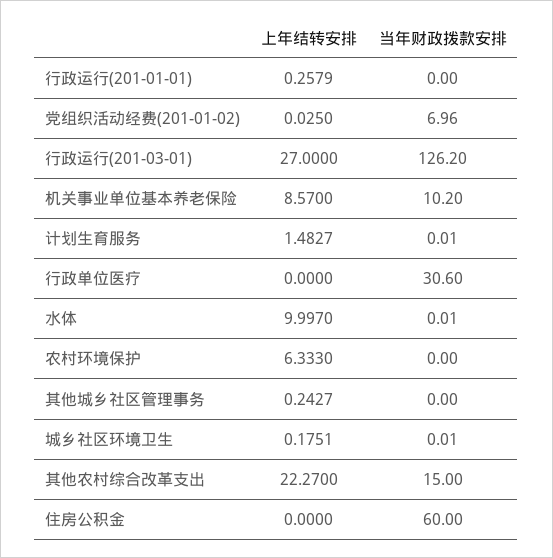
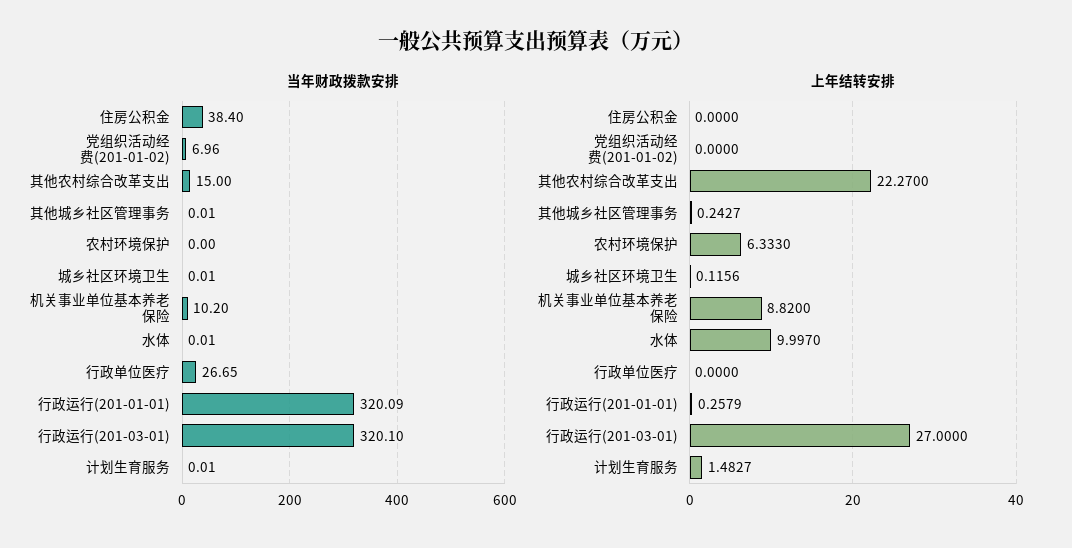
  {
    "上年结转安排": {
      "行政运行(201-01-01)": 0.2579,
-     "党组织活动经费(201-01-02)": 0.025,
+     "党组织活动经费(201-01-02)": 0,
      "行政运行(201-03-01)": 27,
-     "机关事业单位基本养老保险": 8.57,
+     "机关事业单位基本养老保险": 8.82,
      "计划生育服务": 1.4827,
      "行政单位医疗": 0,
      "水体": 9.997,
      "农村环境保护": 6.333,
      "其他城乡社区管理事务": 0.2427,
-     "城乡社区环境卫生": 0.1751,
+     "城乡社区环境卫生": 0.1156,
      "其他农村综合改革支出": 22.27,
      "住房公积金": 0
    },
    "当年财政拨款安排": {
-     "行政运行(201-01-01)": 0,
+     "行政运行(201-01-01)": 320.09,
      "党组织活动经费(201-01-02)": 6.96,
-     "行政运行(201-03-01)": 126.2,
+     "行政运行(201-03-01)": 320.1,
      "机关事业单位基本养老保险": 10.2,
      "计划生育服务": 0.01,
-     "行政单位医疗": 30.6,
+     "行政单位医疗": 26.65,
      "水体": 0.01,
      "农村环境保护": 0,
-     "其他城乡社区管理事务": 0,
+     "其他城乡社区管理事务": 0.01,
      "城乡社区环境卫生": 0.01,
      "其他农村综合改革支出": 15,
-     "住房公积金": 60
+     "住房公积金": 38.4
    }
  }

